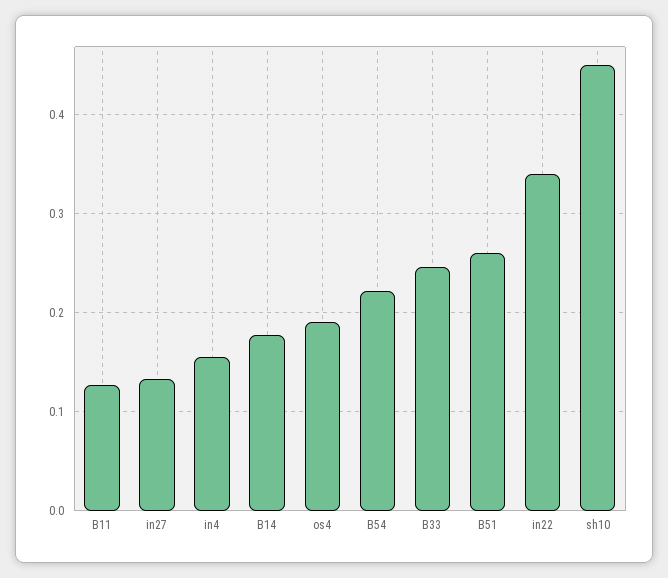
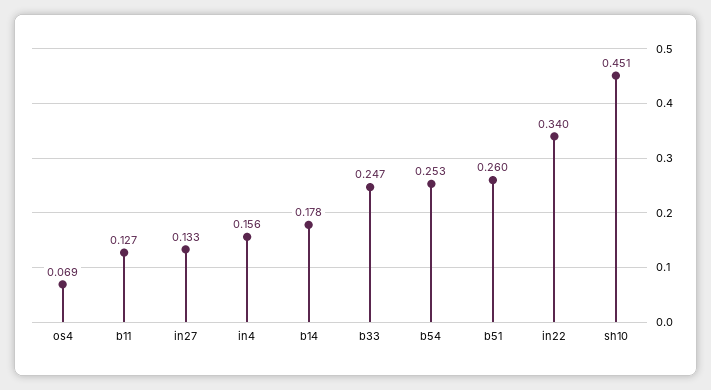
  {
    "B11": 0.127,
    "in27": 0.133,
    "in4": 0.156,
    "B14": 0.178,
-   "os4": 0.19,
+   "os4": 0.069,
-   "B54": 0.22,
+   "B54": 0.253,
    "B33": 0.247,
    "B51": 0.26,
    "in22": 0.34,
    "sh10": 0.451
  }

